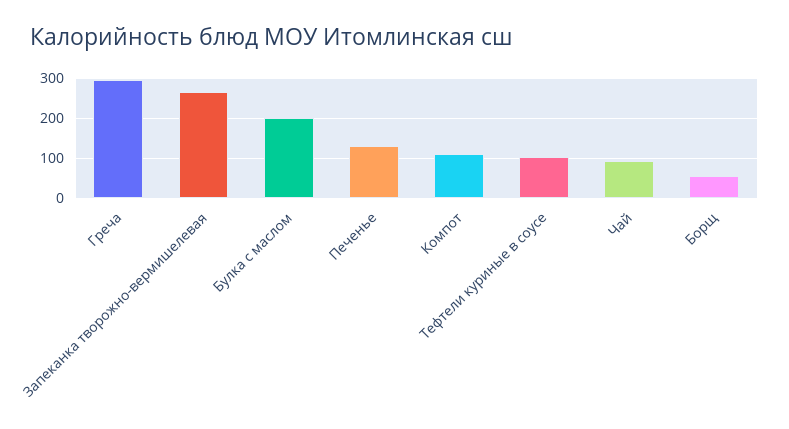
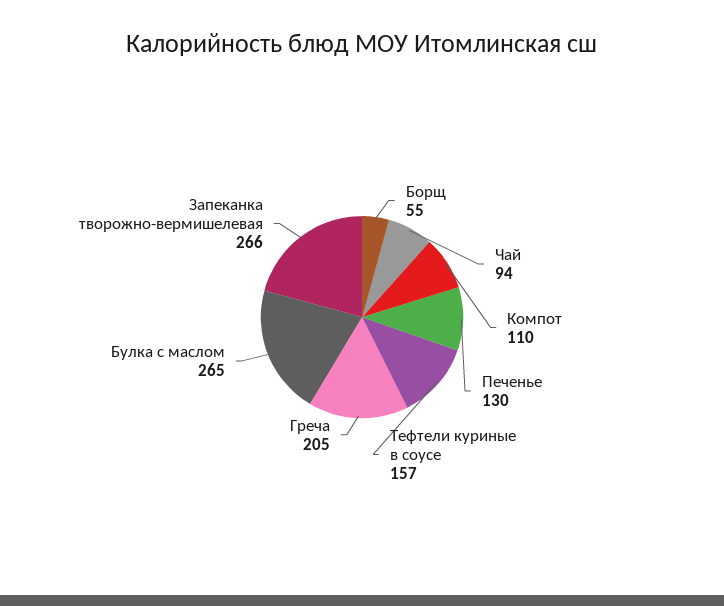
  {
-   "Греча": 300,
+   "Греча": 205,
    "Запеканка творожно-вермишелевая": 266,
-   "Булка с маслом": 200,
+   "Булка с маслом": 265,
    "Печенье": 130,
    "Компот": 110,
-   "Тефтели куриные в соусе": 100,
+   "Тефтели куриные в соусе": 157,
    "Чай": 94,
    "Борщ": 55
  }

